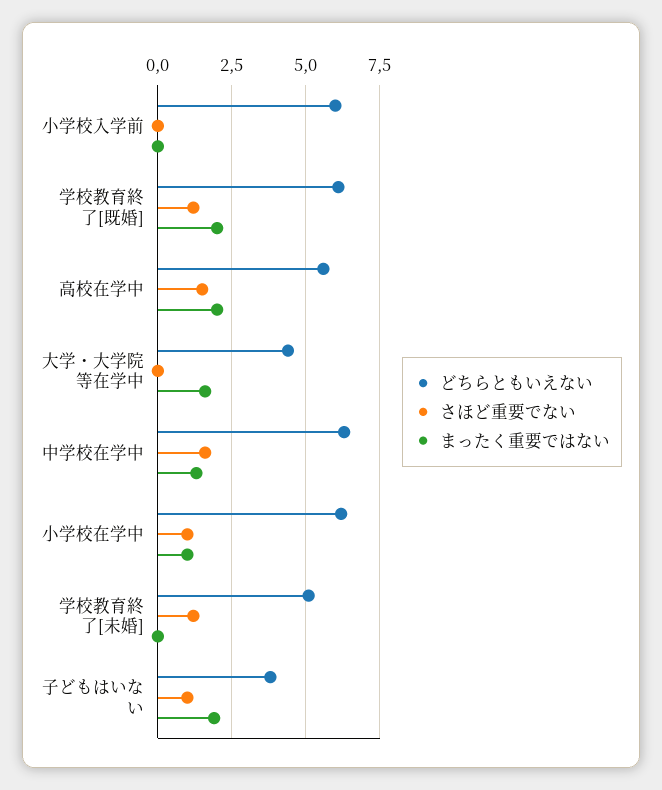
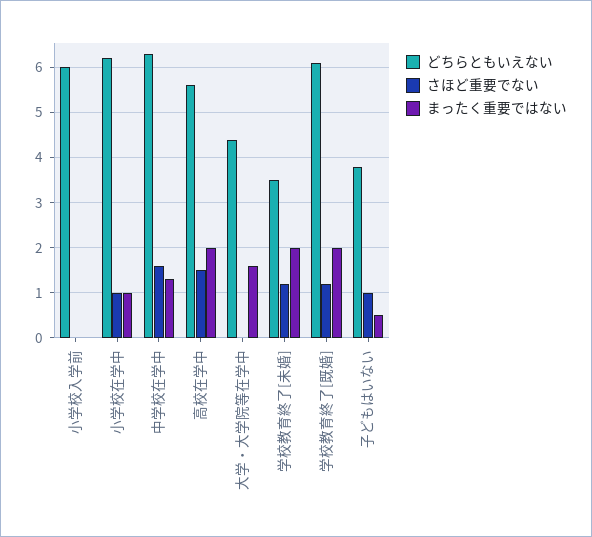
  {
    "どちらともいえない": {
      "小学校入学前": 6,
      "学校教育終了[既婚]": 6,
      "高校在学中": 5.5,
      "大学・大学院等在学中": 4.5,
      "中学校在学中": 6.5,
      "小学校在学中": 6,
-     "学校教育終了[未婚]": 5,
+     "学校教育終了[未婚]": 3.5,
      "子どもはいない": 4
    },
    "さほど重要でない": {
      "小学校入学前": 0,
      "学校教育終了[既婚]": 1,
      "高校在学中": 1.5,
      "大学・大学院等在学中": 0,
      "中学校在学中": 1.5,
      "小学校在学中": 1,
      "学校教育終了[未婚]": 1,
      "子どもはいない": 1
    },
    "まったく重要ではない": {
      "小学校入学前": 0,
      "学校教育終了[既婚]": 2,
      "高校在学中": 2,
      "大学・大学院等在学中": 1.5,
      "中学校在学中": 1.5,
      "小学校在学中": 1,
-     "学校教育終了[未婚]": 0,
+     "学校教育終了[未婚]": 2,
-     "子どもはいない": 2
+     "子どもはいない": 0.5
    }
  }

